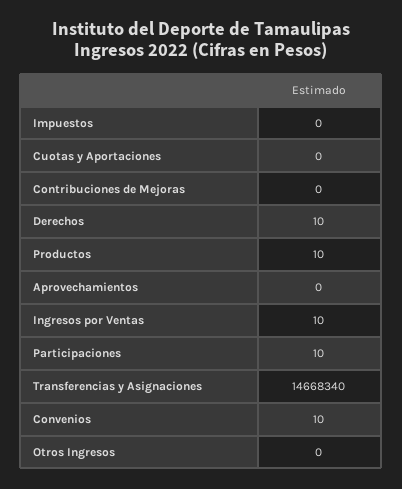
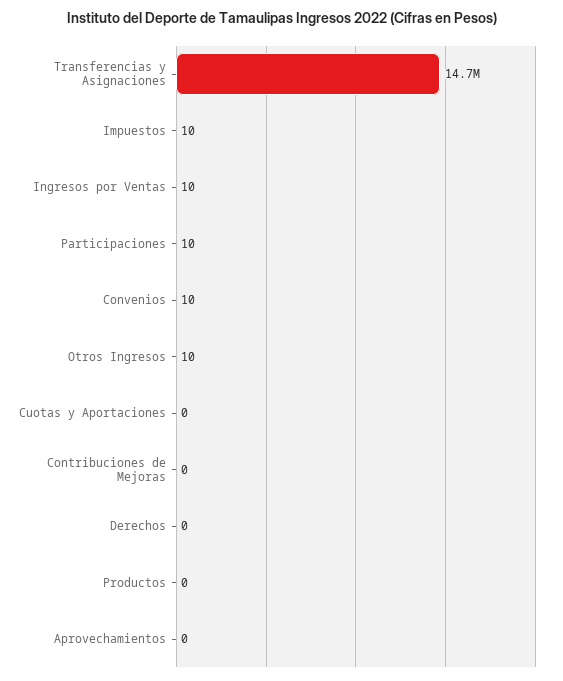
  {
-   "Impuestos": 0,
+   "Impuestos": 10,
    "Cuotas y Aportaciones": 0,
    "Contribuciones de Mejoras": 0,
-   "Derechos": 10,
+   "Derechos": 0,
-   "Productos": 10,
+   "Productos": 0,
    "Aprovechamientos": 0,
    "Ingresos por Ventas": 10,
    "Participaciones": 10,
    "Transferencias y Asignaciones": 14668340,
    "Convenios": 10,
-   "Otros Ingresos": 0
+   "Otros Ingresos": 10
  }

